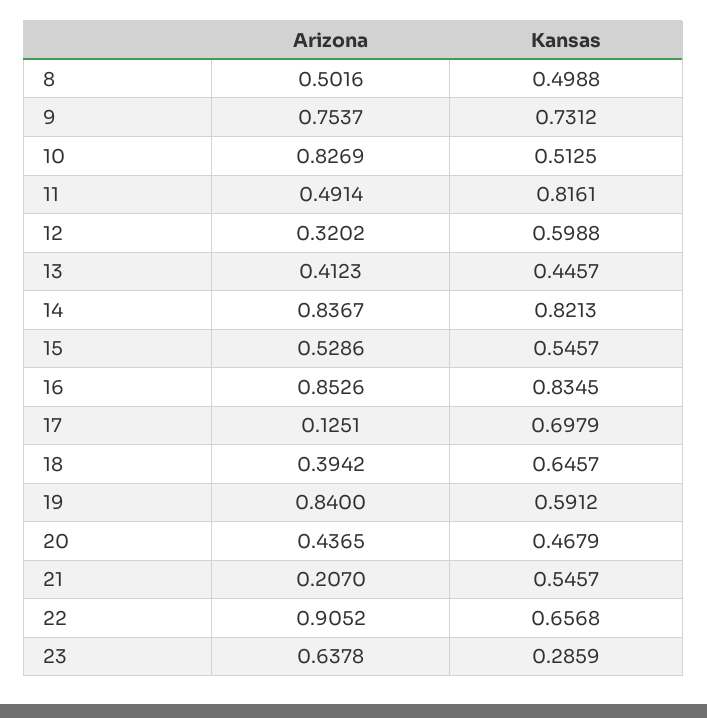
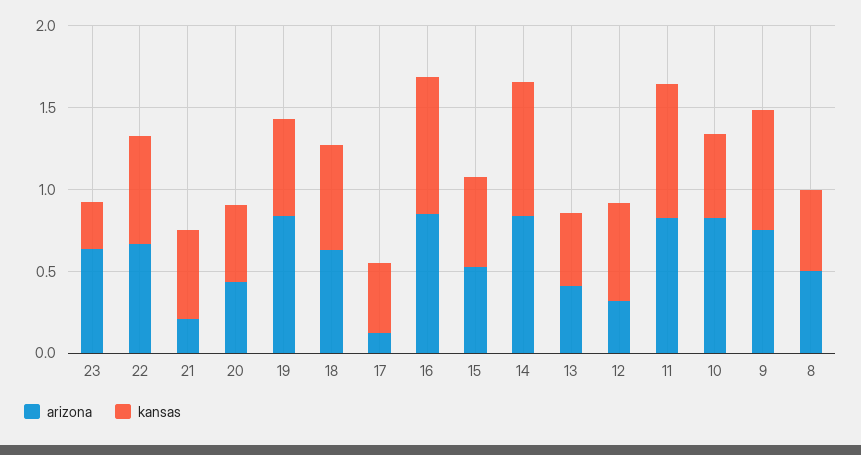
  {
    "Arizona": {
      "8": 0.5016,
      "9": 0.7537,
      "10": 0.8269,
-     "11": 0.4914,
+     "11": 0.8,
      "12": 0.3202,
      "13": 0.4123,
      "14": 0.8367,
      "15": 0.5286,
      "16": 0.8526,
      "17": 0.1251,
-     "18": 0.3942,
+     "18": 0.6,
      "19": 0.84,
      "20": 0.4365,
      "21": 0.207,
-     "22": 0.9052,
+     "22": 0.7,
      "23": 0.6378
    },
    "Kansas": {
      "8": 0.4988,
      "9": 0.7312,
      "10": 0.5125,
      "11": 0.8161,
      "12": 0.5988,
      "13": 0.4457,
      "14": 0.8213,
      "15": 0.5457,
      "16": 0.8345,
-     "17": 0.6979,
+     "17": 0.4,
      "18": 0.6457,
      "19": 0.5912,
      "20": 0.4679,
      "21": 0.5457,
      "22": 0.6568,
      "23": 0.2859
    }
  }

